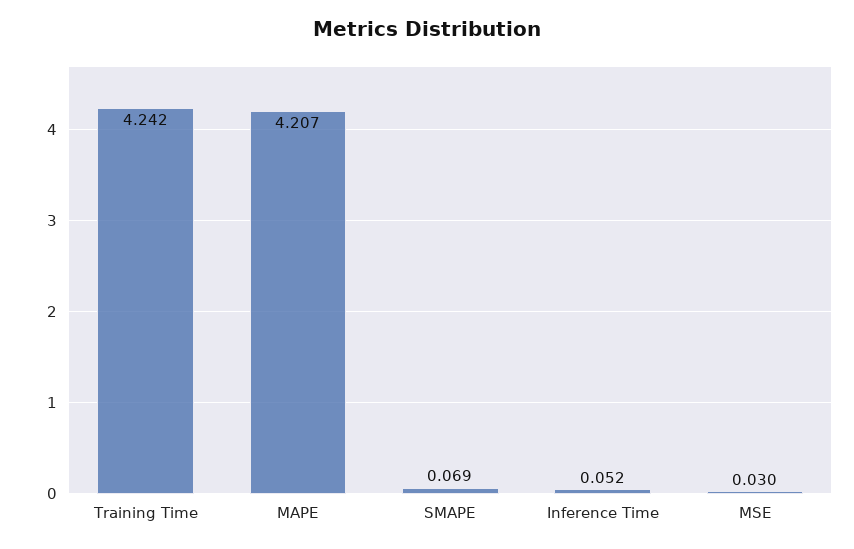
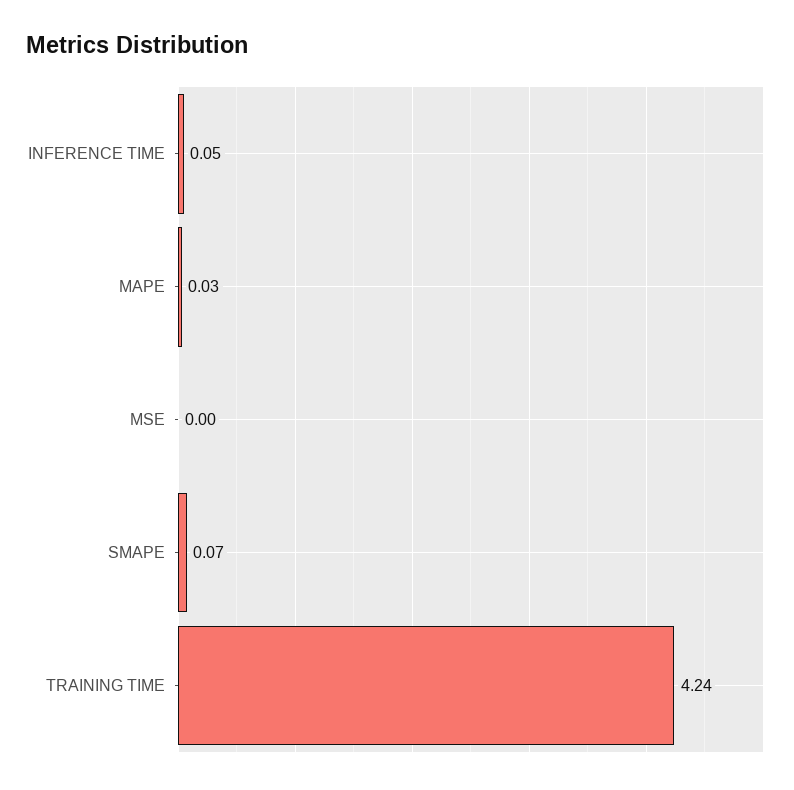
  {
    "Training Time": 4.242,
-   "MAPE": 4.207,
+   "MAPE": 0.03,
    "SMAPE": 0.069,
    "Inference Time": 0.052,
-   "MSE": 0.03
+   "MSE": 0
  }

